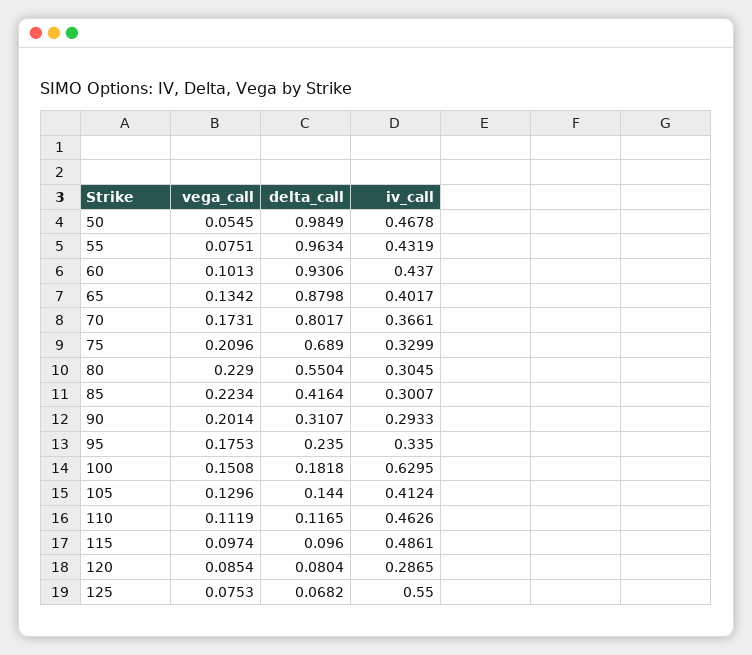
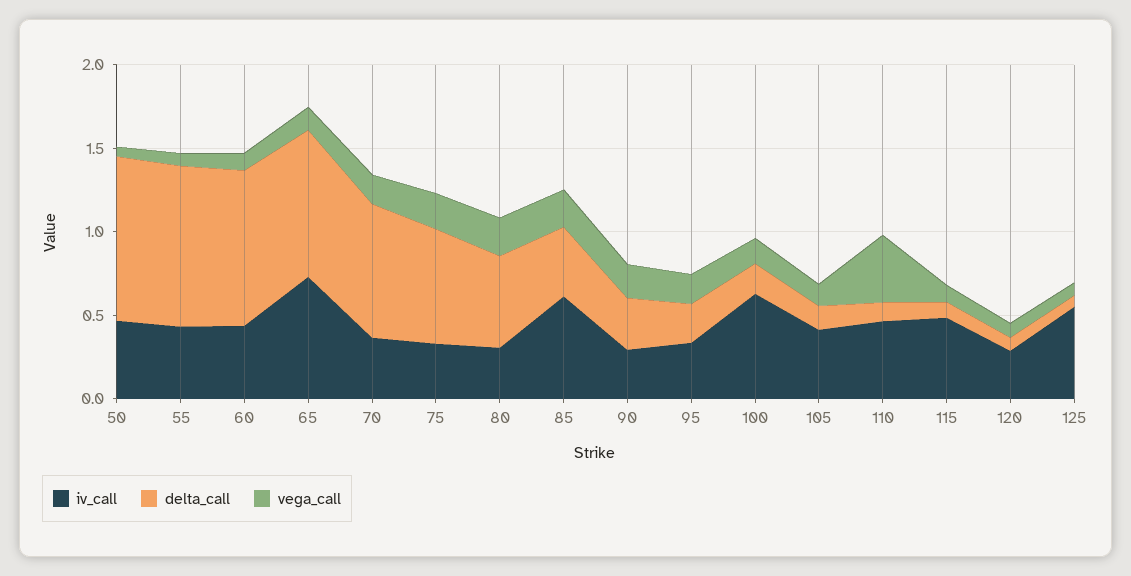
  {
    "vega_call": {
      "50": 0.0545,
      "55": 0.0751,
      "60": 0.1013,
      "65": 0.1342,
      "70": 0.1731,
      "75": 0.2096,
      "80": 0.229,
      "85": 0.2234,
      "90": 0.2014,
      "95": 0.1753,
      "100": 0.1508,
      "105": 0.1296,
-     "110": 0.1119,
+     "110": 0.4,
      "115": 0.0974,
      "120": 0.0854,
      "125": 0.0753
    },
    "delta_call": {
      "50": 0.9849,
      "55": 0.9634,
      "60": 0.9306,
      "65": 0.8798,
      "70": 0.8017,
      "75": 0.689,
      "80": 0.5504,
      "85": 0.4164,
      "90": 0.3107,
      "95": 0.235,
      "100": 0.1818,
      "105": 0.144,
      "110": 0.1165,
      "115": 0.096,
      "120": 0.0804,
      "125": 0.0682
    },
    "iv_call": {
      "50": 0.4678,
      "55": 0.4319,
      "60": 0.437,
-     "65": 0.4017,
+     "65": 0.7,
      "70": 0.3661,
      "75": 0.3299,
      "80": 0.3045,
-     "85": 0.3007,
+     "85": 0.6,
      "90": 0.2933,
      "95": 0.335,
      "100": 0.6295,
      "105": 0.4124,
      "110": 0.4626,
      "115": 0.4861,
      "120": 0.2865,
      "125": 0.55
    }
  }

